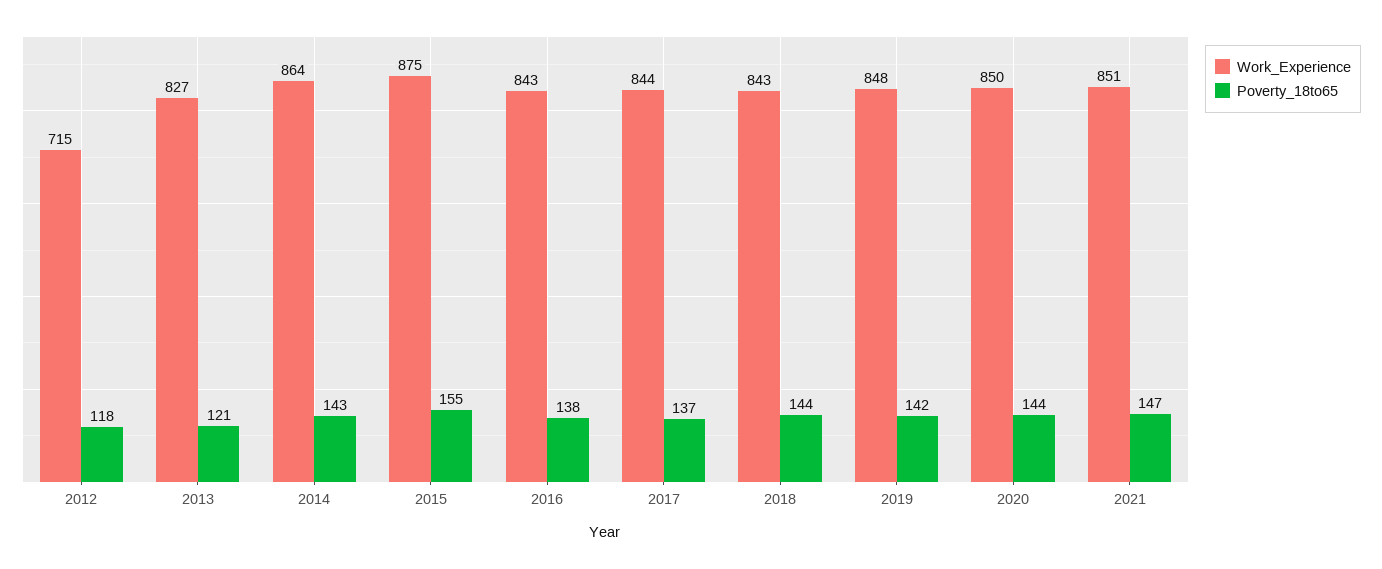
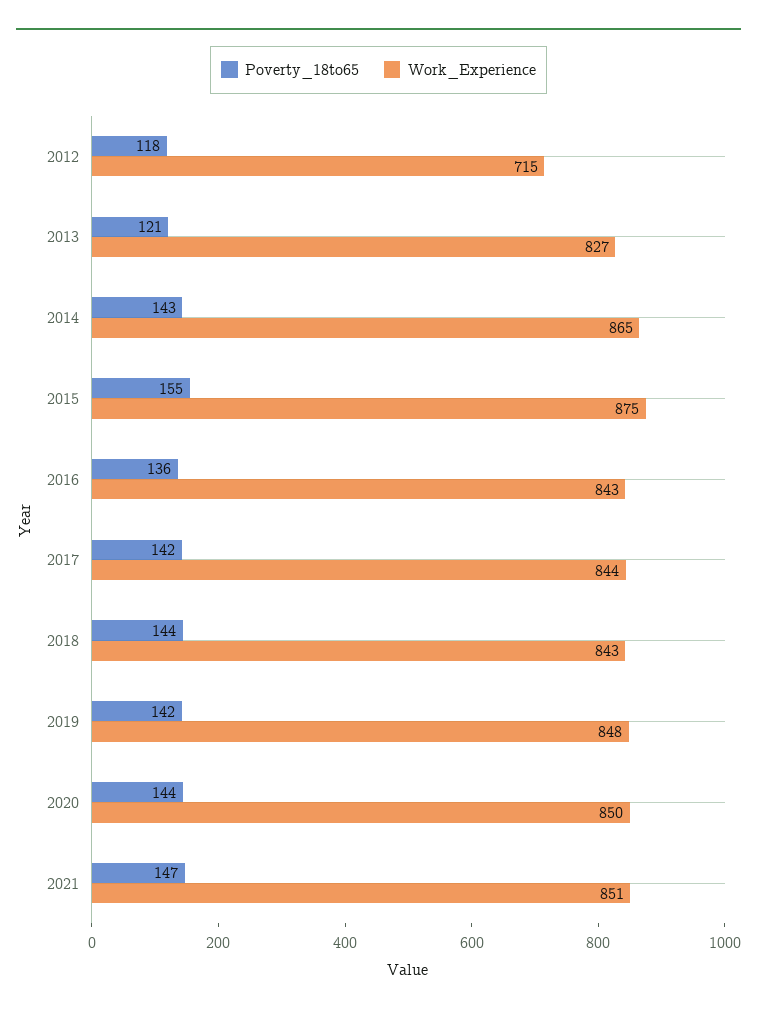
  {
    "Work_Experience": {
      "2012": 715,
      "2013": 827,
-     "2014": 864,
+     "2014": 865,
      "2015": 875,
      "2016": 843,
      "2017": 844,
      "2018": 843,
      "2019": 848,
      "2020": 850,
      "2021": 851
    },
    "Poverty_18to65": {
      "2012": 118,
      "2013": 121,
      "2014": 143,
      "2015": 155,
-     "2016": 138,
+     "2016": 136,
-     "2017": 137,
+     "2017": 142,
      "2018": 144,
      "2019": 142,
      "2020": 144,
      "2021": 147
    }
  }

